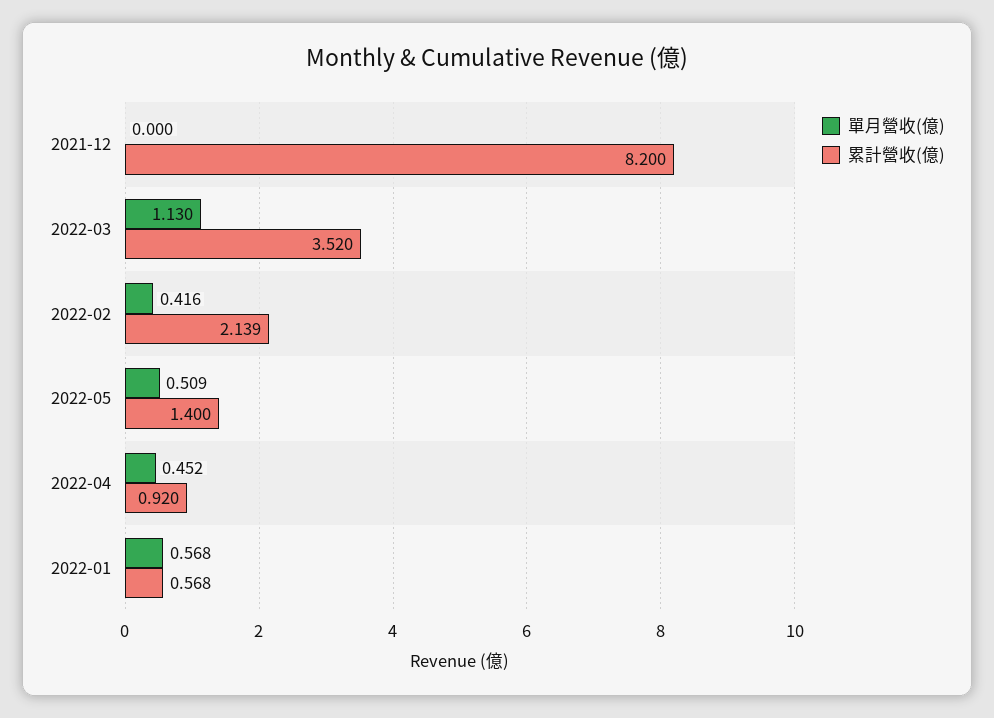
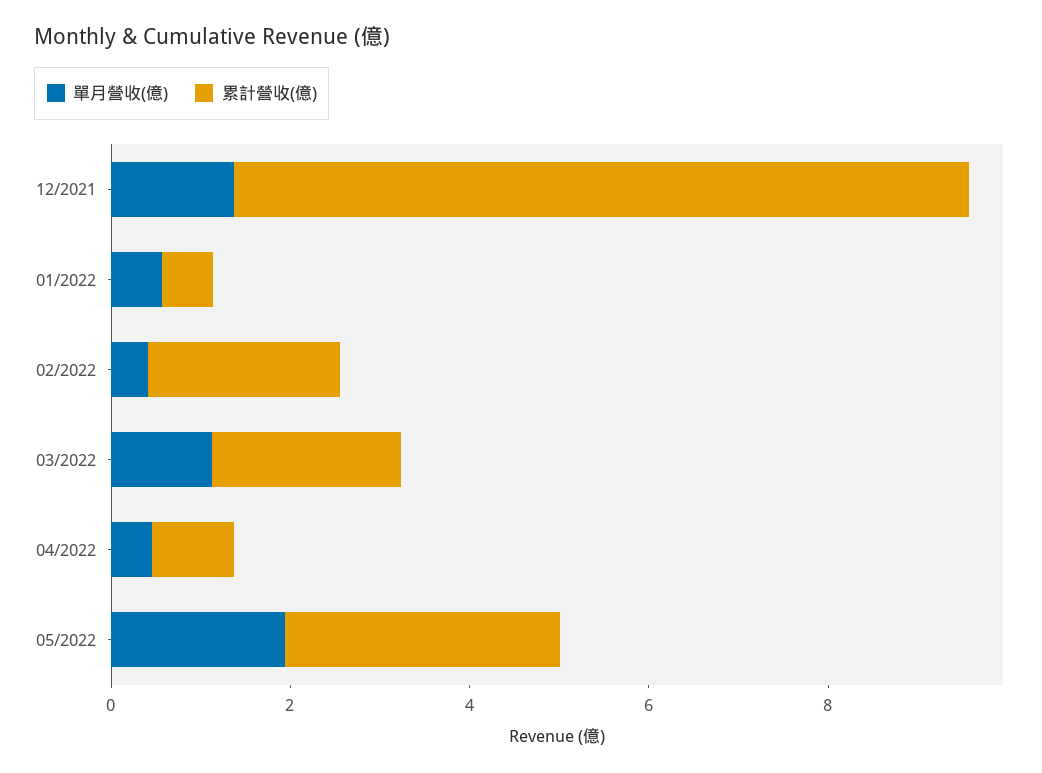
  {
    "單月營收(億)": {
-     "2021-12": 0,
+     "2021-12": 1.5,
      "2022-03": 1.13,
      "2022-02": 0.416,
-     "2022-05": 0.509,
+     "2022-05": 2,
      "2022-04": 0.452,
      "2022-01": 0.568
    },
    "累計營收(億)": {
      "2021-12": 8.2,
-     "2022-03": 3.52,
+     "2022-03": 2,
      "2022-02": 2.139,
-     "2022-05": 1.4,
+     "2022-05": 3,
      "2022-04": 0.92,
      "2022-01": 0.568
    }
  }

